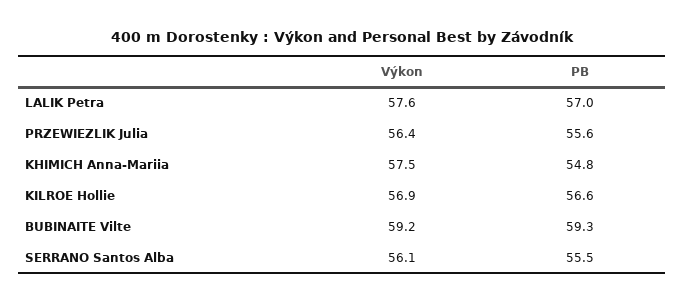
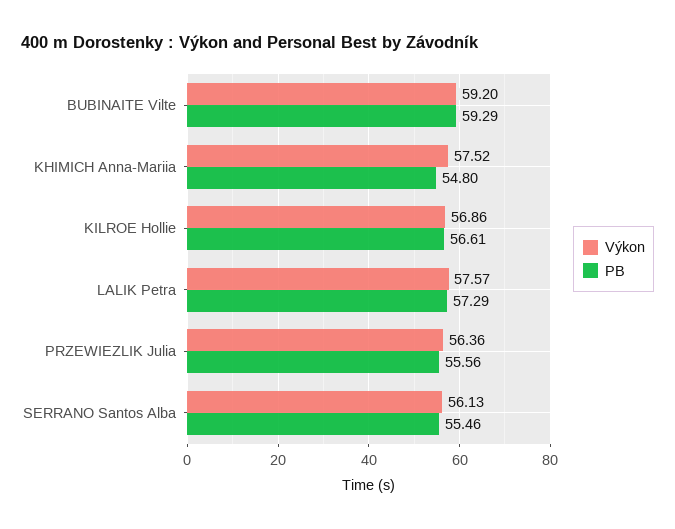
  {
    "Výkon": {
      "LALIK Petra": 57.57,
      "PRZEWIEZLIK Julia": 56.36,
      "KHIMICH Anna-Mariia": 57.52,
      "KILROE Hollie": 56.86,
      "BUBINAITE Vilte": 59.2,
      "SERRANO Santos Alba": 56.13
    },
    "PB": {
-     "LALIK Petra": 57,
+     "LALIK Petra": 57.29,
      "PRZEWIEZLIK Julia": 55.56,
      "KHIMICH Anna-Mariia": 54.8,
      "KILROE Hollie": 56.61,
      "BUBINAITE Vilte": 59.29,
      "SERRANO Santos Alba": 55.46
    }
  }

